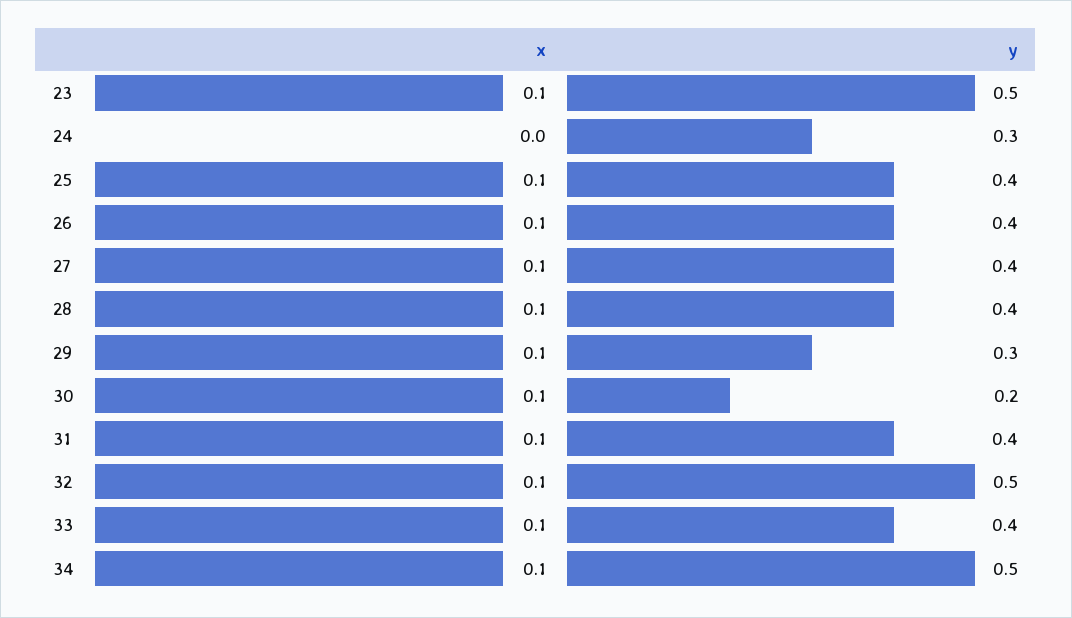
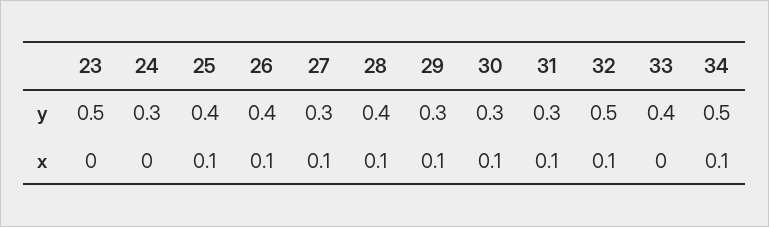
  {
    "x": {
-     "23": 0.1,
+     "23": 0,
      "24": 0,
      "25": 0.1,
      "26": 0.1,
      "27": 0.1,
      "28": 0.1,
      "29": 0.1,
      "30": 0.1,
      "31": 0.1,
      "32": 0.1,
-     "33": 0.1,
+     "33": 0,
      "34": 0.1
    },
    "y": {
      "23": 0.5,
      "24": 0.3,
      "25": 0.4,
      "26": 0.4,
-     "27": 0.4,
+     "27": 0.3,
      "28": 0.4,
      "29": 0.3,
-     "30": 0.2,
+     "30": 0.3,
-     "31": 0.4,
+     "31": 0.3,
      "32": 0.5,
      "33": 0.4,
      "34": 0.5
    }
  }

